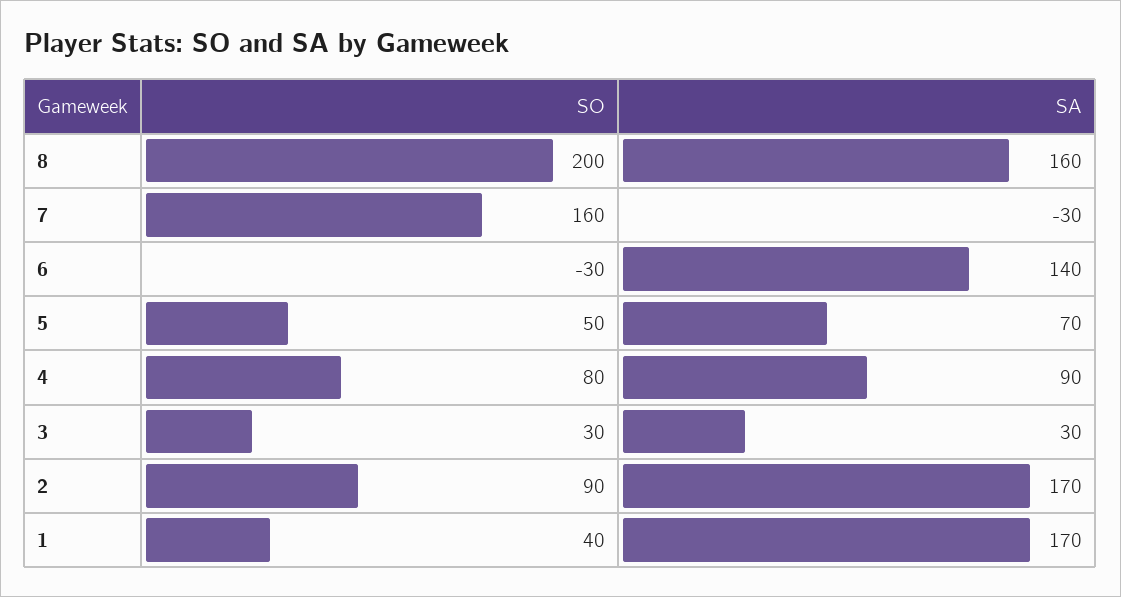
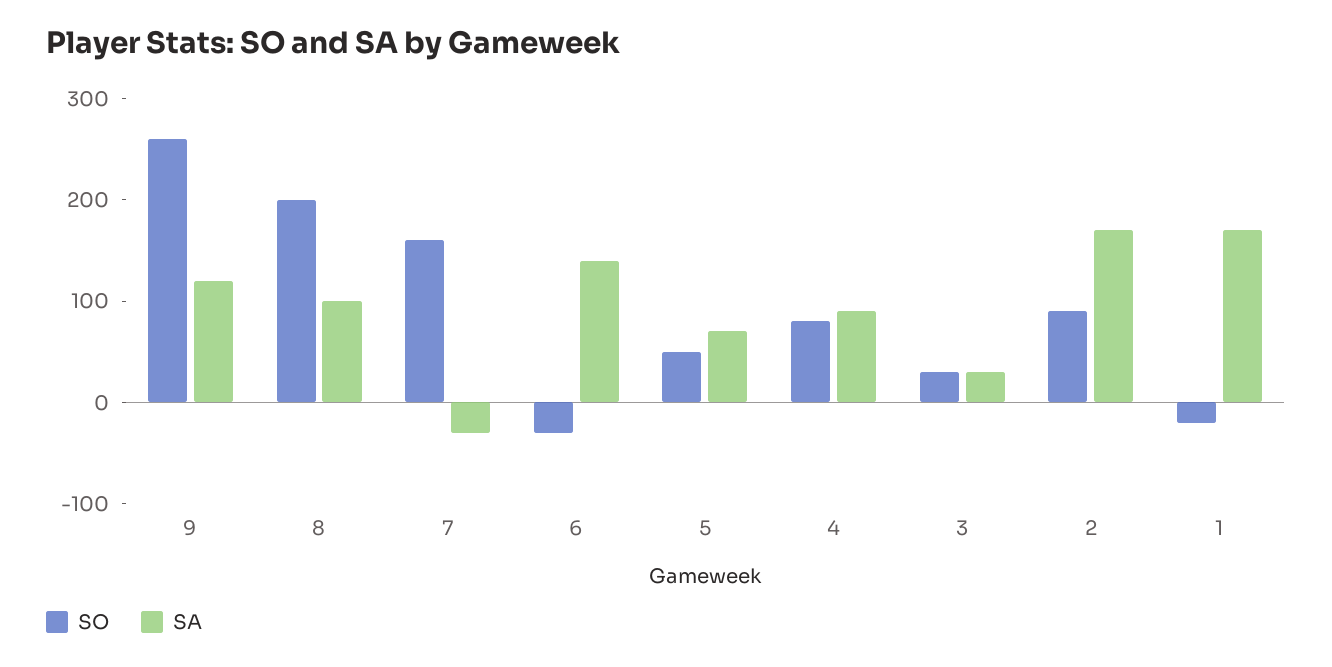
  {
    "SO": {
      "8": 200,
      "7": 160,
      "6": -30,
      "5": 50,
      "4": 80,
      "3": 30,
      "2": 90,
-     "1": 40
+     "1": -20,
+     "9": 260
    },
    "SA": {
-     "8": 160,
+     "8": 100,
      "7": -30,
      "6": 140,
      "5": 70,
      "4": 90,
      "3": 30,
      "2": 170,
-     "1": 170
+     "1": 170,
+     "9": 120
    }
  }

